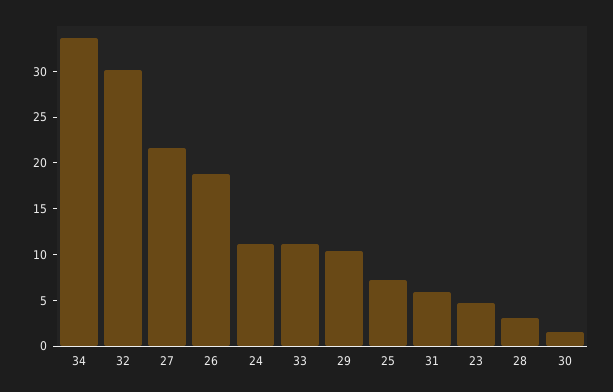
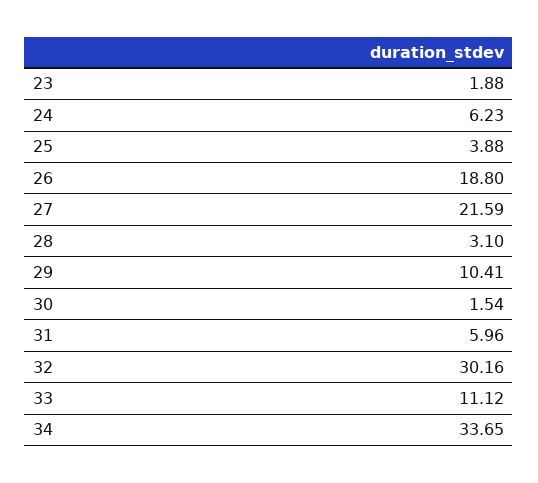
  {
    "34": 33.65,
    "32": 30.16,
    "27": 21.59,
    "26": 18.8,
-   "24": 11,
+   "24": 6.23,
    "33": 11.12,
    "29": 10.41,
-   "25": 7,
+   "25": 3.88,
    "31": 5.96,
-   "23": 5,
+   "23": 1.88,
    "28": 3.1,
    "30": 1.54
  }

